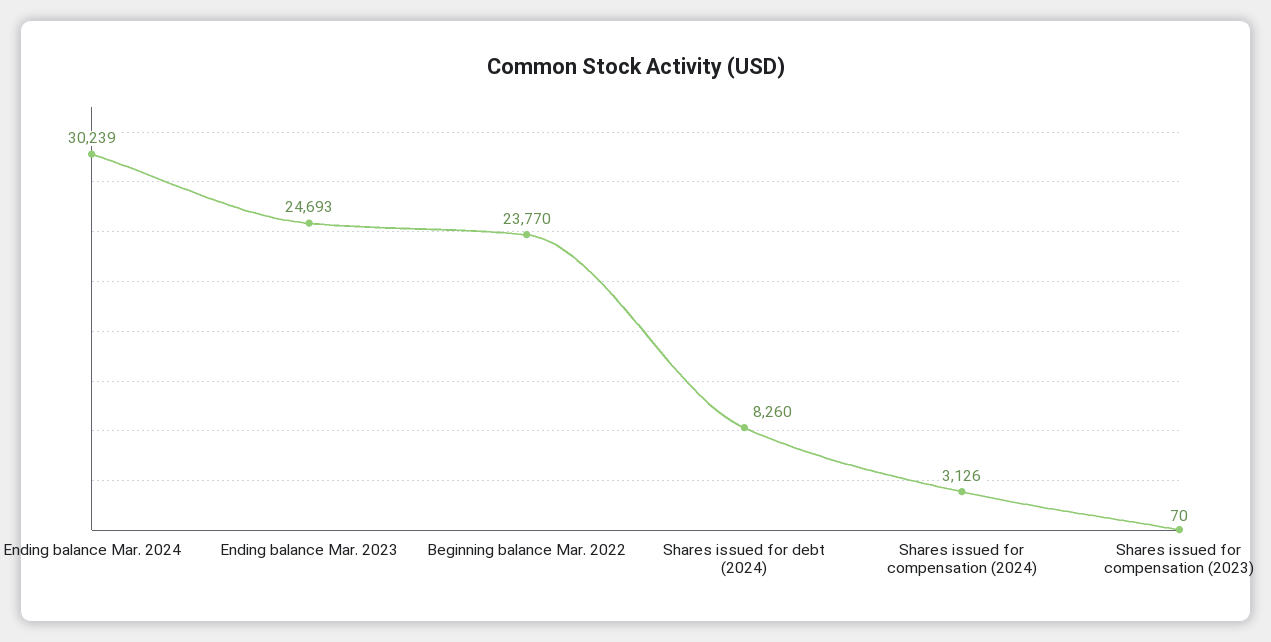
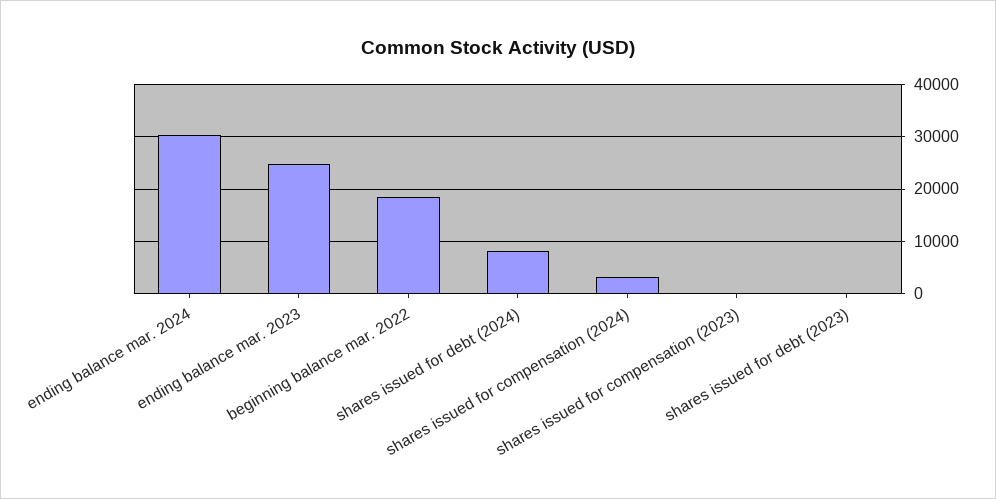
  {
    "Ending balance Mar. 2024": 30239,
    "Ending balance Mar. 2023": 24693,
-   "Beginning balance Mar. 2022": 23770,
+   "Beginning balance Mar. 2022": 18000,
    "Shares issued for debt (2024)": 8260,
    "Shares issued for compensation (2024)": 3126,
-   "Shares issued for compensation (2023)": 70
+   "Shares issued for compensation (2023)": 70,
+   "shares issued for debt (2023)": 0
  }

